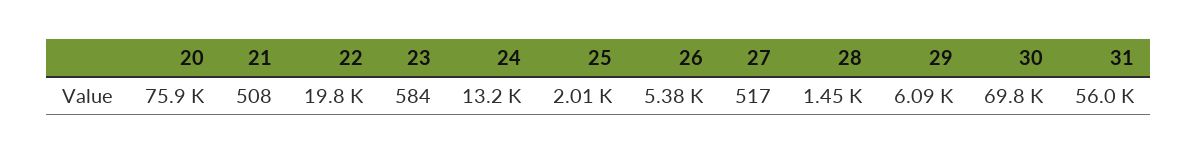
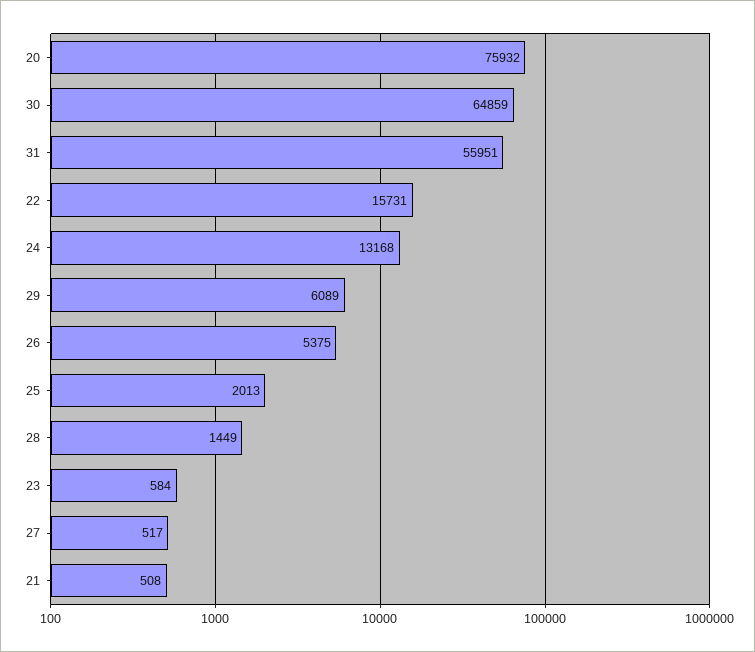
  {
    "20": 75932,
    "21": 508,
-   "22": 19800,
+   "22": 15731,
    "23": 584,
    "24": 13168,
    "25": 2013,
    "26": 5375,
    "27": 517,
    "28": 1449,
    "29": 6089,
-   "30": 69800,
+   "30": 64859,
    "31": 55951
  }

